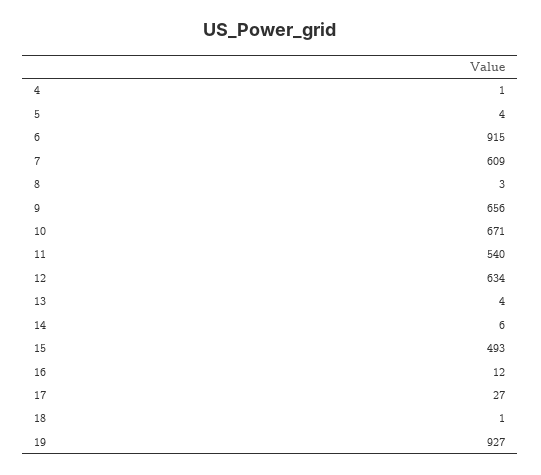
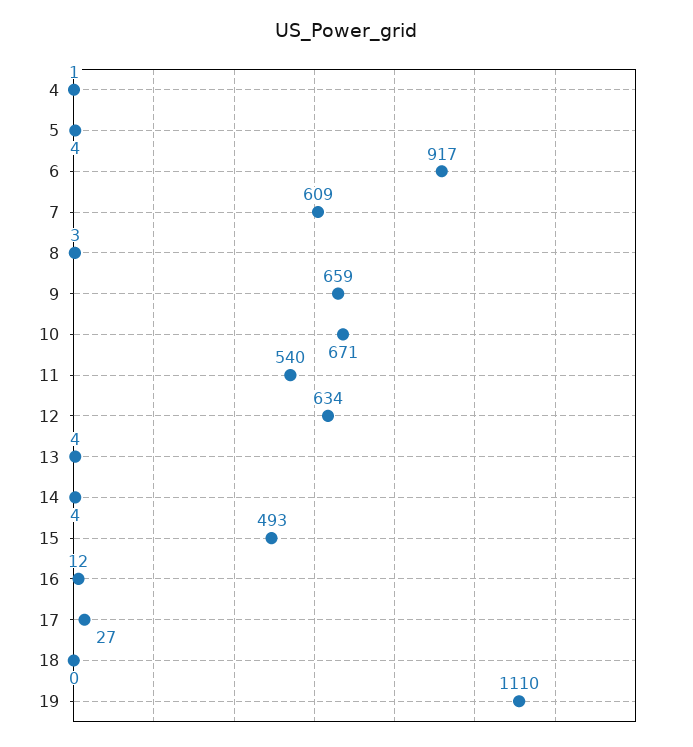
  {
    "4": 1,
    "5": 4,
-   "6": 915,
+   "6": 917,
    "7": 609,
    "8": 3,
-   "9": 656,
+   "9": 659,
    "10": 671,
    "11": 540,
    "12": 634,
    "13": 4,
-   "14": 6,
+   "14": 4,
    "15": 493,
    "16": 12,
    "17": 27,
-   "18": 1,
+   "18": 0,
-   "19": 927
+   "19": 1110
  }

